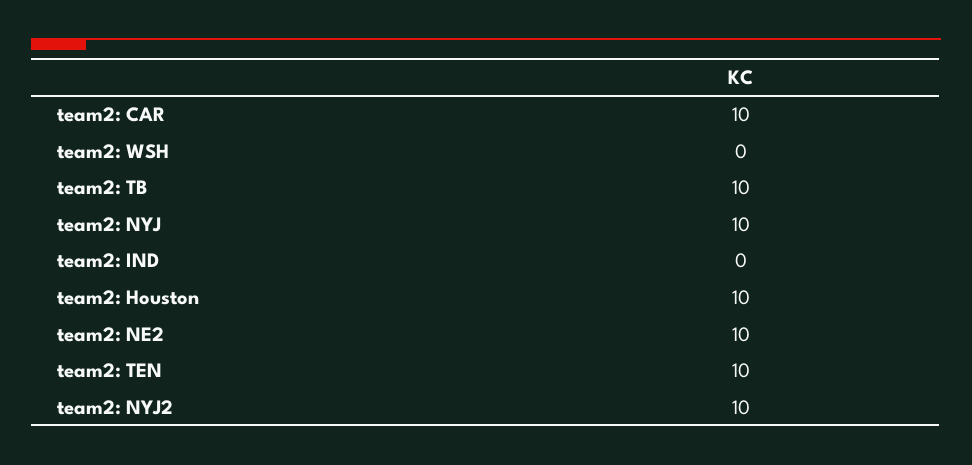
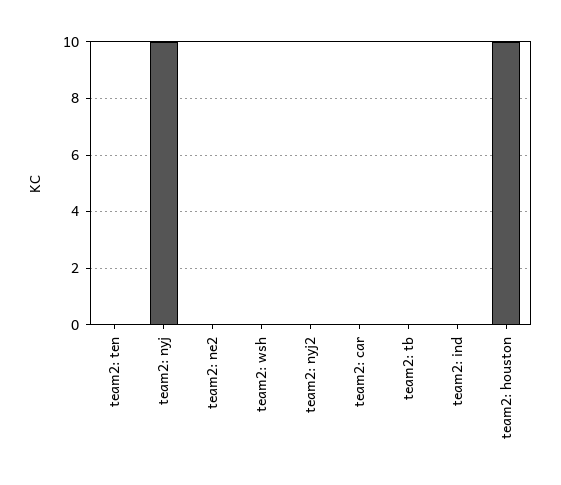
  {
-   "team2: CAR": 10,
+   "team2: CAR": 0,
    "team2: WSH": 0,
-   "team2: TB": 10,
+   "team2: TB": 0,
    "team2: NYJ": 10,
    "team2: IND": 0,
    "team2: Houston": 10,
-   "team2: NE2": 10,
+   "team2: NE2": 0,
-   "team2: TEN": 10,
+   "team2: TEN": 0,
-   "team2: NYJ2": 10
+   "team2: NYJ2": 0
  }

